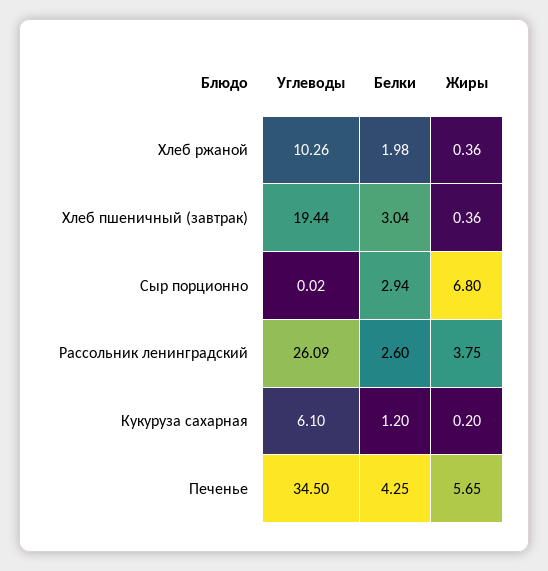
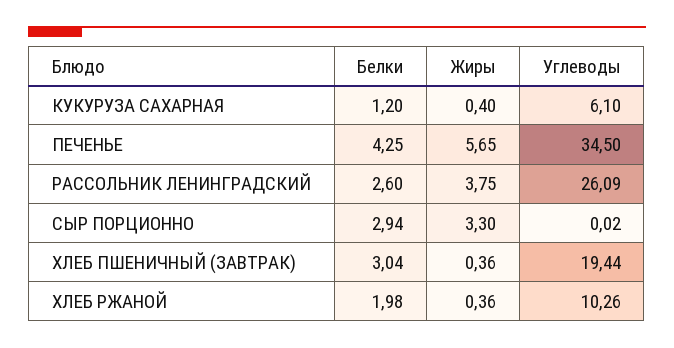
  {
    "Углеводы": {
      "Хлеб ржаной": 10.26,
      "Хлеб пшеничный (завтрак)": 19.44,
      "Сыр порционно": 0.02,
      "Рассольник ленинградский": 26.09,
      "Кукуруза сахарная": 6.1,
      "Печенье": 34.5
    },
    "Белки": {
      "Хлеб ржаной": 1.98,
      "Хлеб пшеничный (завтрак)": 3.04,
      "Сыр порционно": 2.94,
      "Рассольник ленинградский": 2.6,
      "Кукуруза сахарная": 1.2,
      "Печенье": 4.25
    },
    "Жиры": {
      "Хлеб ржаной": 0.36,
      "Хлеб пшеничный (завтрак)": 0.36,
-     "Сыр порционно": 6.8,
+     "Сыр порционно": 3.3,
      "Рассольник ленинградский": 3.75,
-     "Кукуруза сахарная": 0.2,
+     "Кукуруза сахарная": 0.4,
      "Печенье": 5.65
    }
  }

